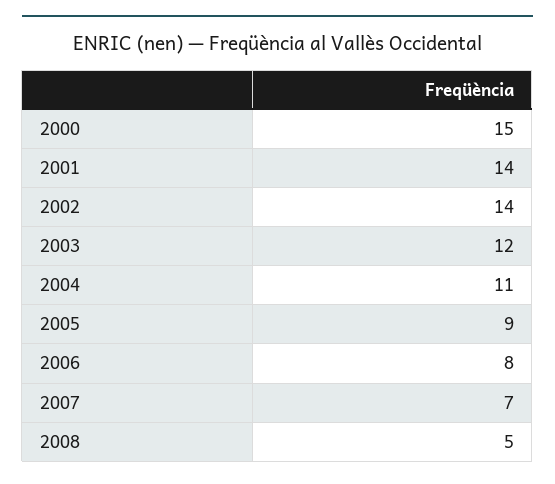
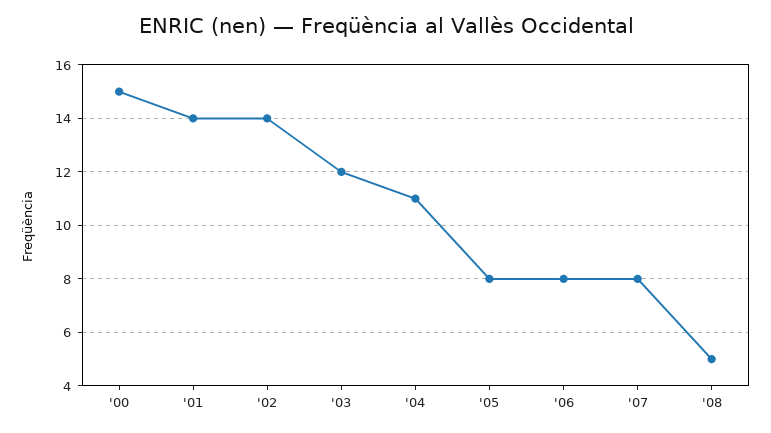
  {
    "2000": 15,
    "2001": 14,
    "2002": 14,
    "2003": 12,
    "2004": 11,
-   "2005": 9,
+   "2005": 8,
    "2006": 8,
-   "2007": 7,
+   "2007": 8,
    "2008": 5
  }

